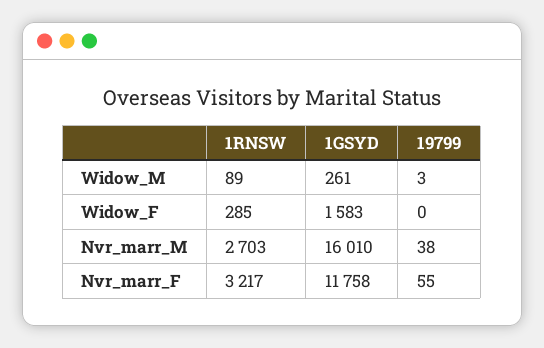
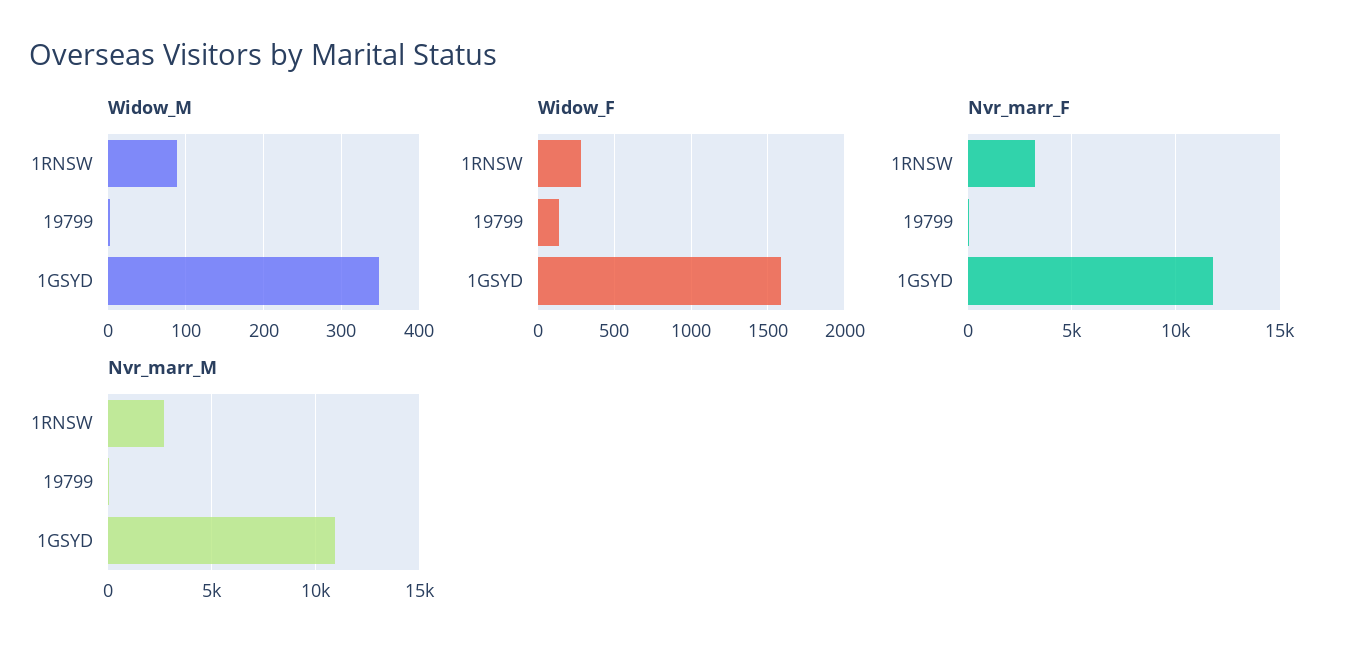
  {
    "Widow_M": {
      "1RNSW": 89,
-     "1GSYD": 261,
+     "1GSYD": 350,
      "19799": 3
    },
    "Widow_F": {
      "1RNSW": 285,
      "1GSYD": 1583,
-     "19799": 0
+     "19799": 150
    },
    "Nvr_marr_M": {
      "1RNSW": 2703,
-     "1GSYD": 16010,
+     "1GSYD": 11000,
      "19799": 38
    },
    "Nvr_marr_F": {
      "1RNSW": 3217,
      "1GSYD": 11758,
      "19799": 55
    }
  }

